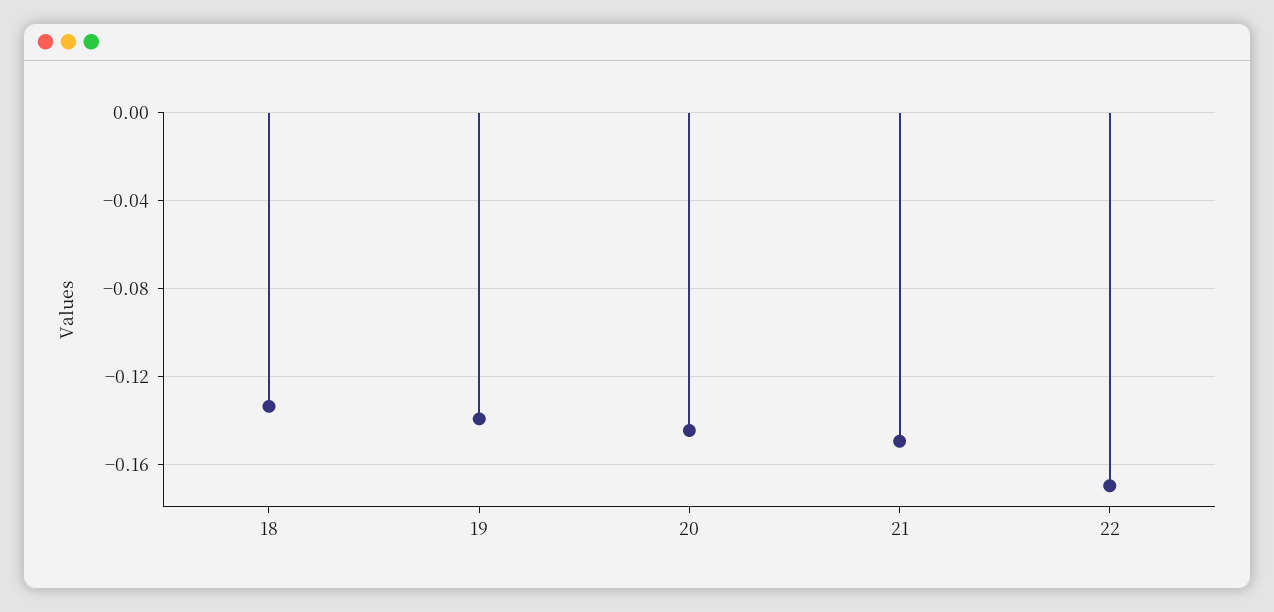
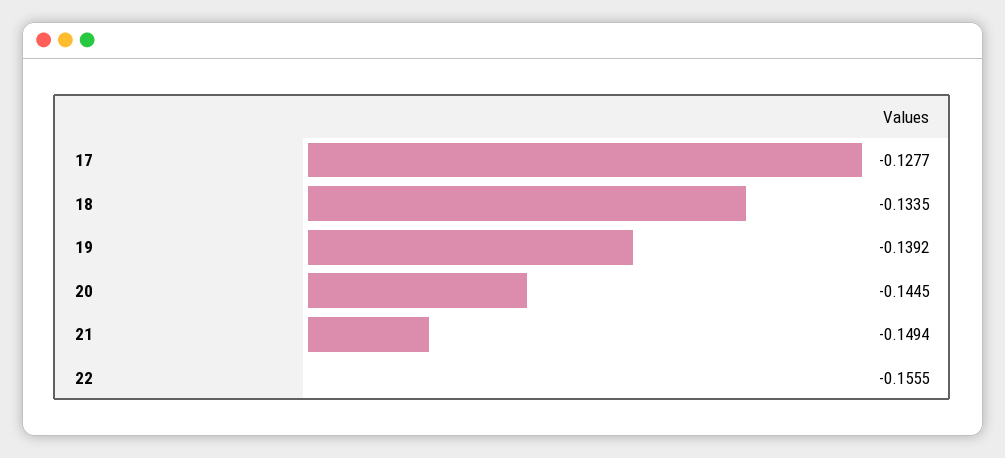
  {
    "18": -0.1335,
    "19": -0.1392,
    "20": -0.1445,
    "21": -0.1494,
-   "22": -0.17
+   "22": -0.1555,
+   "17": -0.1277
  }

